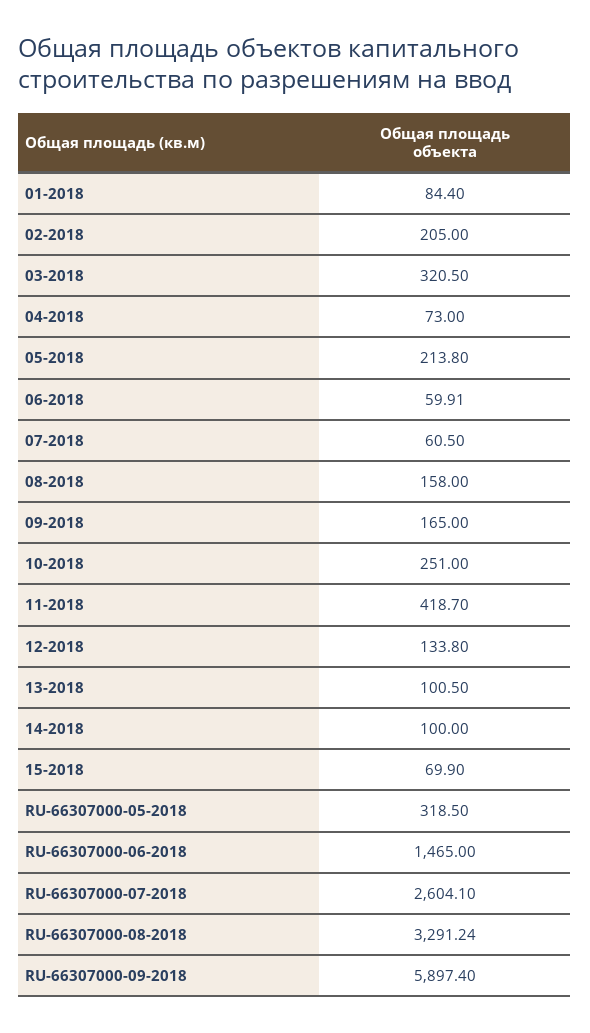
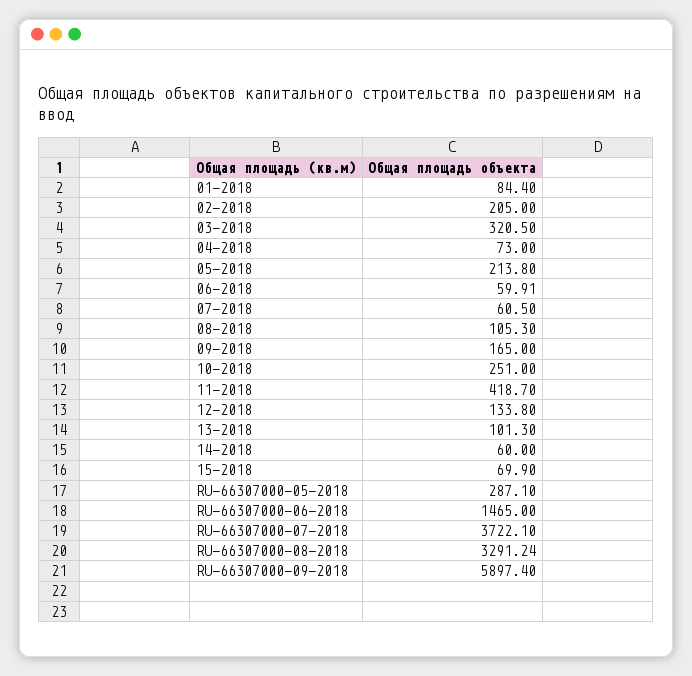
  {
    "01-2018": 84.4,
    "02-2018": 205,
    "03-2018": 320.5,
    "04-2018": 73,
    "05-2018": 213.8,
    "06-2018": 59.91,
    "07-2018": 60.5,
-   "08-2018": 158,
+   "08-2018": 105.3,
    "09-2018": 165,
    "10-2018": 251,
    "11-2018": 418.7,
    "12-2018": 133.8,
-   "13-2018": 100.5,
+   "13-2018": 101.3,
-   "14-2018": 100,
+   "14-2018": 60,
    "15-2018": 69.9,
-   "RU-66307000-05-2018": 318.5,
+   "RU-66307000-05-2018": 287.1,
    "RU-66307000-06-2018": 1465,
-   "RU-66307000-07-2018": 2604.1,
+   "RU-66307000-07-2018": 3722.1,
    "RU-66307000-08-2018": 3291.24,
    "RU-66307000-09-2018": 5897.4
  }

